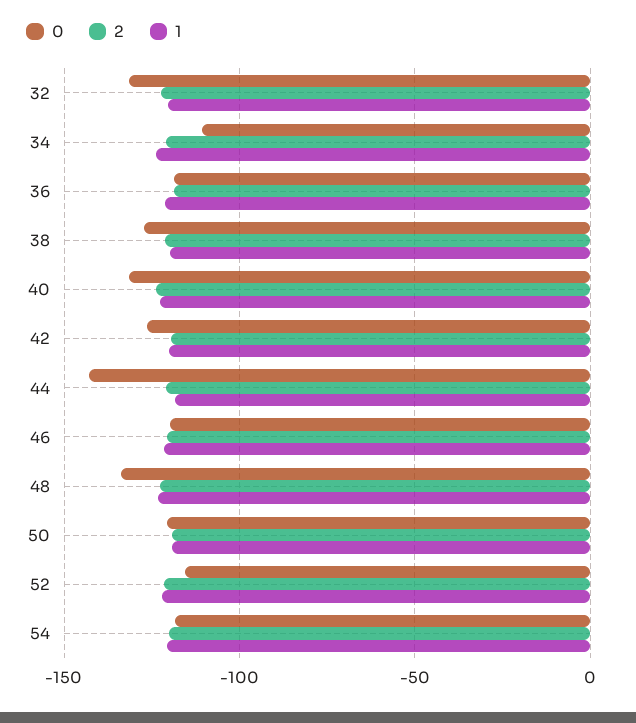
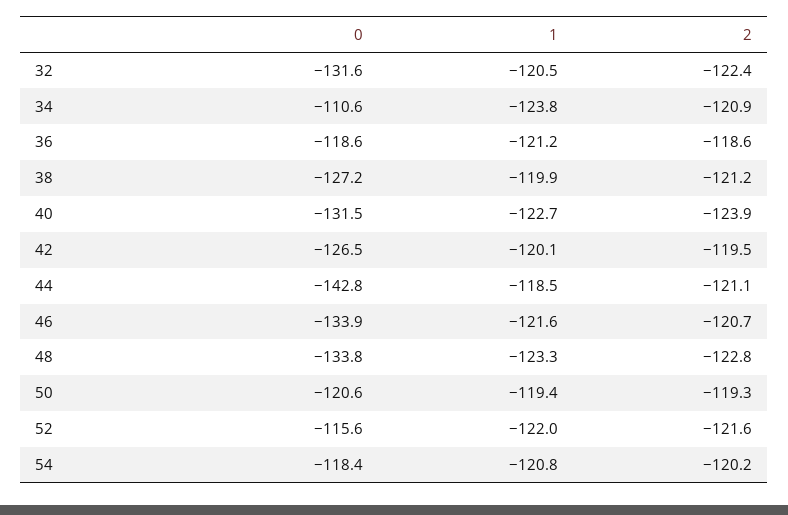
  {
    "0": {
      "32": -131.6,
      "34": -110.6,
      "36": -118.6,
      "38": -127.2,
      "40": -131.5,
      "42": -126.5,
      "44": -142.8,
-     "46": -120,
+     "46": -133.9,
      "48": -133.8,
      "50": -120.6,
      "52": -115.6,
      "54": -118.4
    },
    "2": {
      "32": -122.4,
      "34": -120.9,
      "36": -118.6,
      "38": -121.2,
      "40": -123.9,
      "42": -119.5,
      "44": -121.1,
      "46": -120.7,
      "48": -122.8,
      "50": -119.3,
      "52": -121.6,
      "54": -120.2
    },
    "1": {
      "32": -120.5,
      "34": -123.8,
      "36": -121.2,
      "38": -119.9,
      "40": -122.7,
      "42": -120.1,
      "44": -118.5,
      "46": -121.6,
      "48": -123.3,
      "50": -119.4,
      "52": -122,
      "54": -120.8
    }
  }

